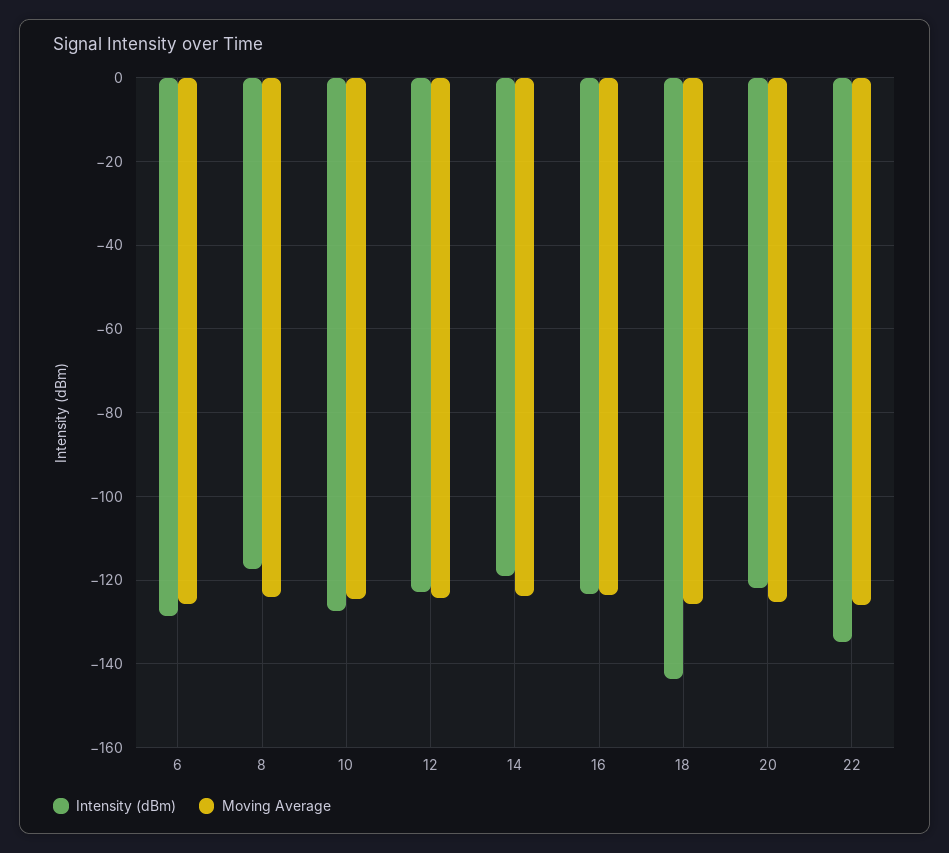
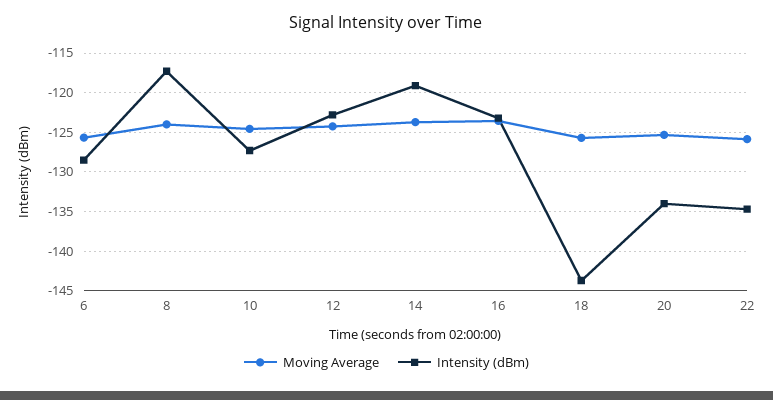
  {
    "Intensity (dBm)": {
      "6": -129,
      "8": -117,
      "10": -127,
      "12": -123,
      "14": -119,
      "16": -123,
      "18": -144,
-     "20": -122,
+     "20": -134,
      "22": -135
    },
    "Moving Average": {
      "6": -126,
      "8": -124,
      "10": -125,
      "12": -124,
      "14": -124,
      "16": -124,
      "18": -126,
      "20": -125,
      "22": -126
    }
  }

